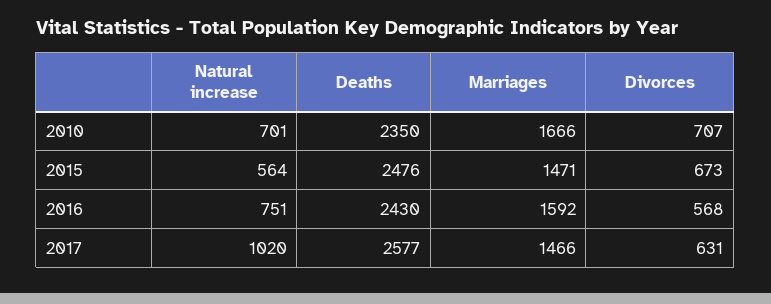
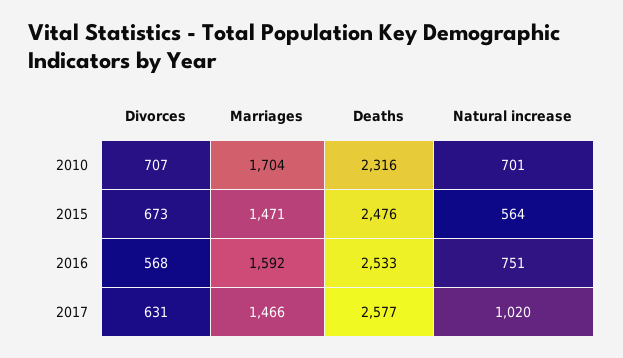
  {
    "Natural increase": {
      "2010": 701,
      "2015": 564,
      "2016": 751,
      "2017": 1020
    },
    "Deaths": {
-     "2010": 2350,
+     "2010": 2316,
      "2015": 2476,
-     "2016": 2430,
+     "2016": 2533,
      "2017": 2577
    },
    "Marriages": {
-     "2010": 1666,
+     "2010": 1704,
      "2015": 1471,
      "2016": 1592,
      "2017": 1466
    },
    "Divorces": {
      "2010": 707,
      "2015": 673,
      "2016": 568,
      "2017": 631
    }
  }

